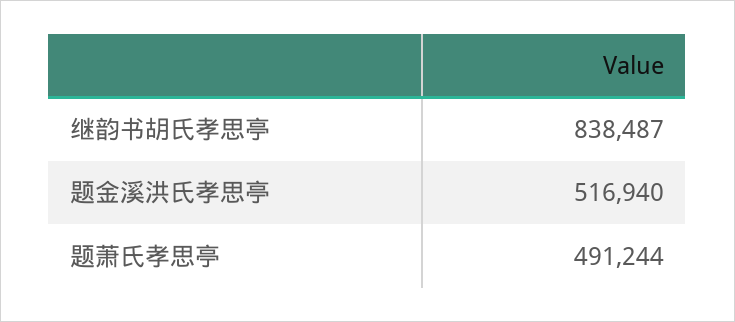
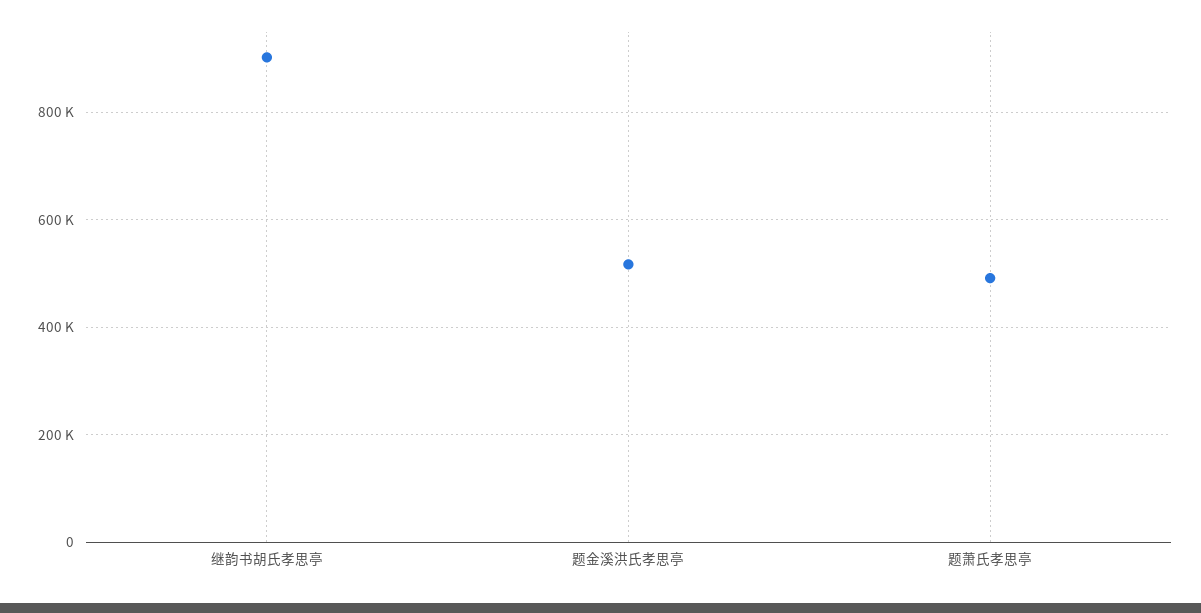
  {
-   "继韵书胡氏孝思亭": 838487,
+   "继韵书胡氏孝思亭": 900000,
    "题金溪洪氏孝思亭": 516940,
    "题萧氏孝思亭": 491244
  }

